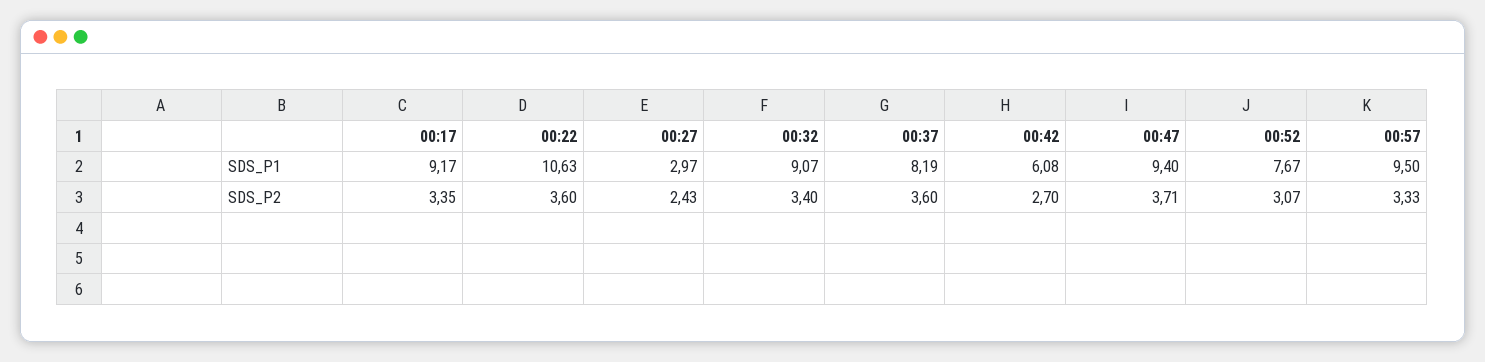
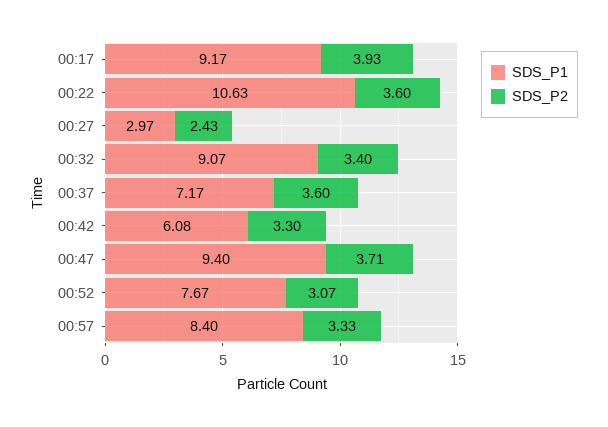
  {
    "SDS_P1": {
      "00:17": 9.17,
      "00:22": 10.63,
      "00:27": 2.97,
      "00:32": 9.07,
-     "00:37": 8.19,
+     "00:37": 7.17,
      "00:42": 6.08,
      "00:47": 9.4,
      "00:52": 7.67,
-     "00:57": 9.5
+     "00:57": 8.4
    },
    "SDS_P2": {
-     "00:17": 3.35,
+     "00:17": 3.93,
      "00:22": 3.6,
      "00:27": 2.43,
      "00:32": 3.4,
      "00:37": 3.6,
-     "00:42": 2.7,
+     "00:42": 3.3,
      "00:47": 3.71,
      "00:52": 3.07,
      "00:57": 3.33
    }
  }

